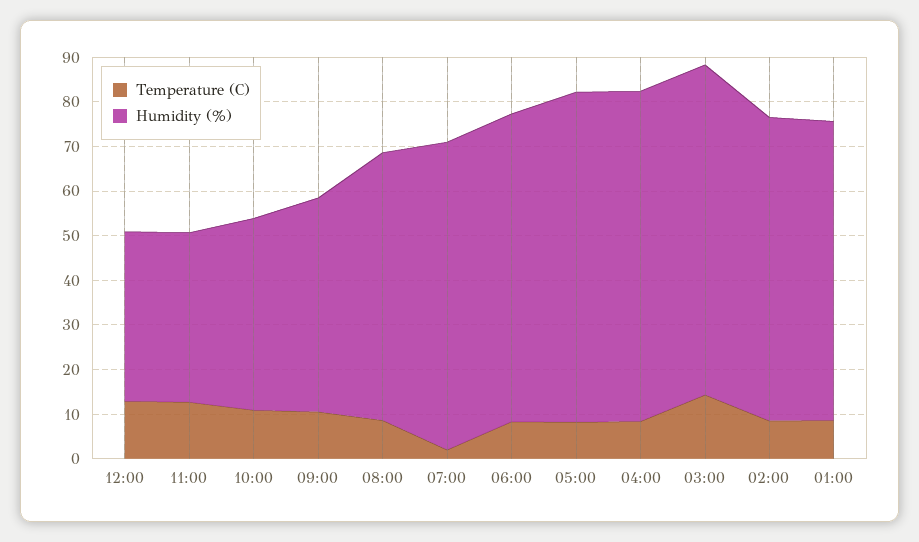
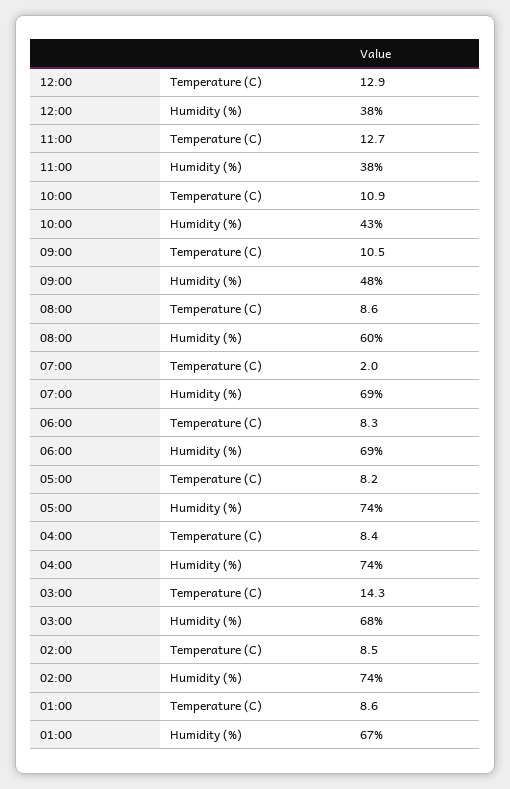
  {
    "Temperature (C)": {
      "12:00": 12.9,
      "11:00": 12.7,
      "10:00": 10.9,
      "09:00": 10.5,
      "08:00": 8.6,
      "07:00": 2,
      "06:00": 8.3,
      "05:00": 8.2,
      "04:00": 8.4,
      "03:00": 14.3,
      "02:00": 8.5,
      "01:00": 8.6
    },
    "Humidity (%)": {
      "12:00": 38,
      "11:00": 38,
      "10:00": 43,
      "09:00": 48,
      "08:00": 60,
      "07:00": 69,
      "06:00": 69,
      "05:00": 74,
      "04:00": 74,
-     "03:00": 74,
+     "03:00": 68,
-     "02:00": 68,
+     "02:00": 74,
      "01:00": 67
    }
  }

